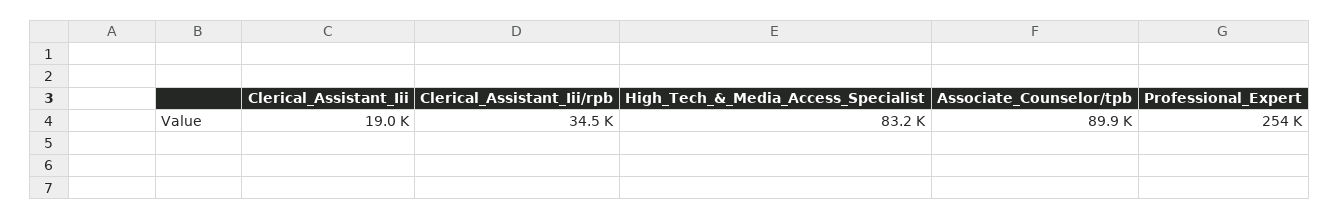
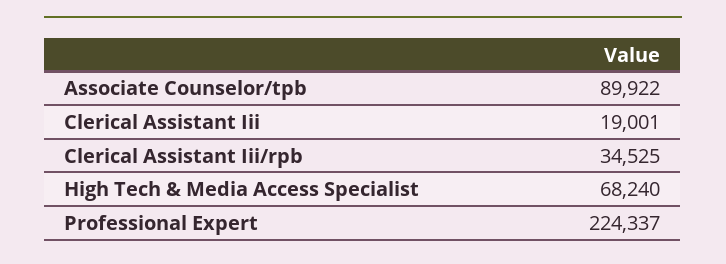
  {
    "Clerical_Assistant_Iii": 19001,
    "Clerical_Assistant_Iii/rpb": 34525,
-   "High_Tech_&_Media_Access_Specialist": 83200,
+   "High_Tech_&_Media_Access_Specialist": 68240,
    "Associate_Counselor/tpb": 89922,
-   "Professional_Expert": 254000
+   "Professional_Expert": 224337
  }

